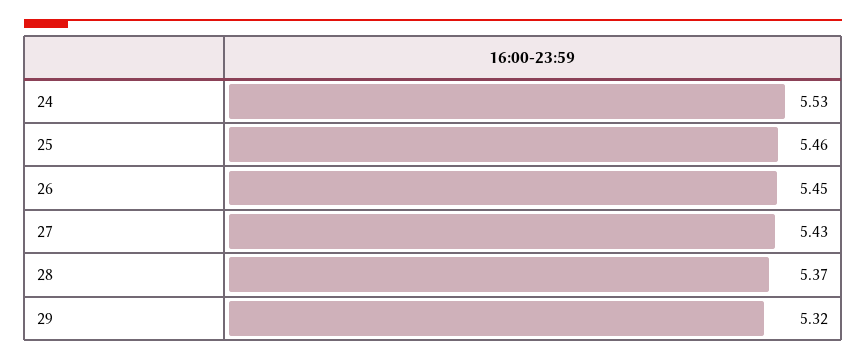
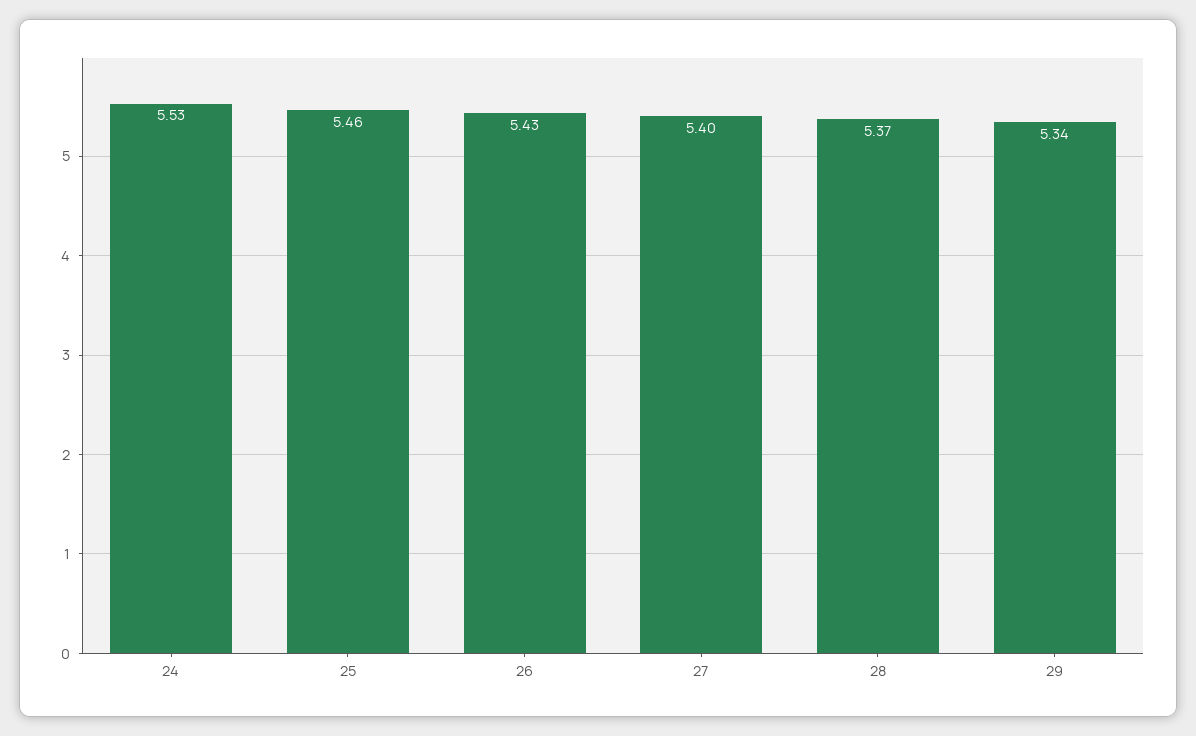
  {
    "24": 5.53,
    "25": 5.46,
-   "26": 5.45,
+   "26": 5.43,
-   "27": 5.43,
+   "27": 5.4,
    "28": 5.37,
-   "29": 5.32
+   "29": 5.34
  }

